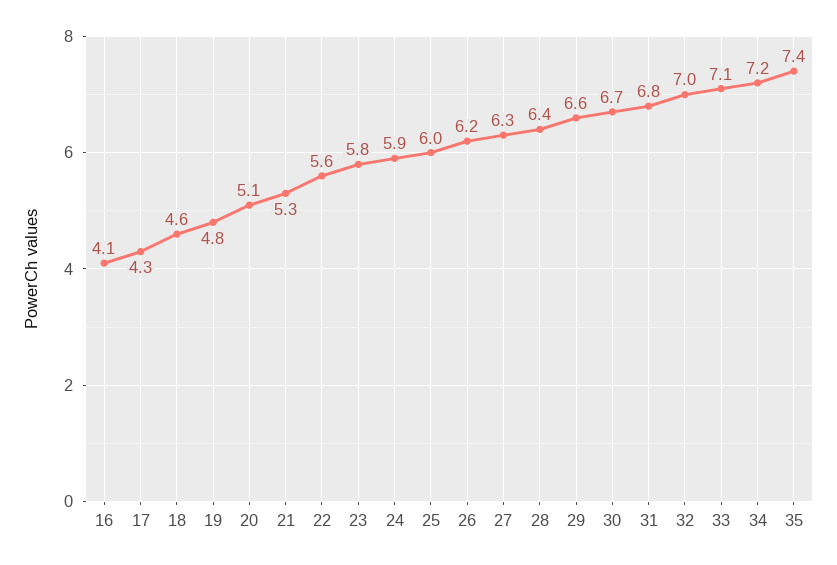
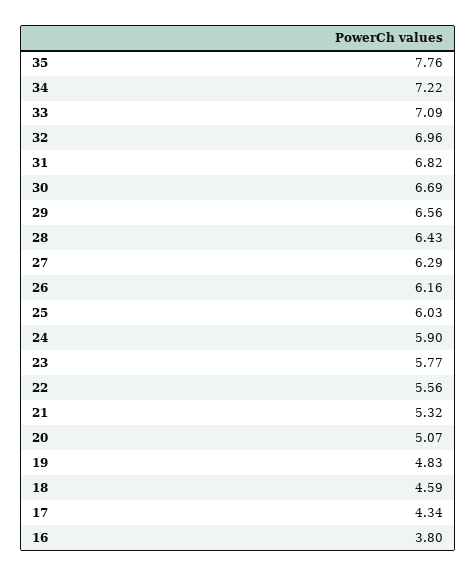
  {
-   "16": 4.1,
+   "16": 3.8,
    "17": 4.34,
    "18": 4.59,
    "19": 4.83,
    "20": 5.07,
    "21": 5.32,
    "22": 5.56,
    "23": 5.77,
    "24": 5.9,
    "25": 6.03,
    "26": 6.16,
    "27": 6.29,
    "28": 6.43,
    "29": 6.56,
    "30": 6.69,
    "31": 6.82,
    "32": 6.96,
    "33": 7.09,
    "34": 7.22,
-   "35": 7.4
+   "35": 7.76
  }

